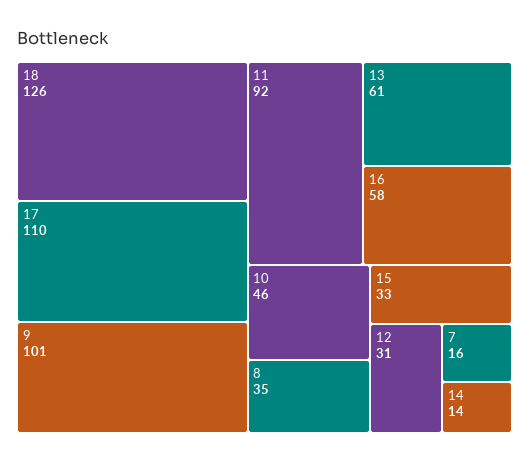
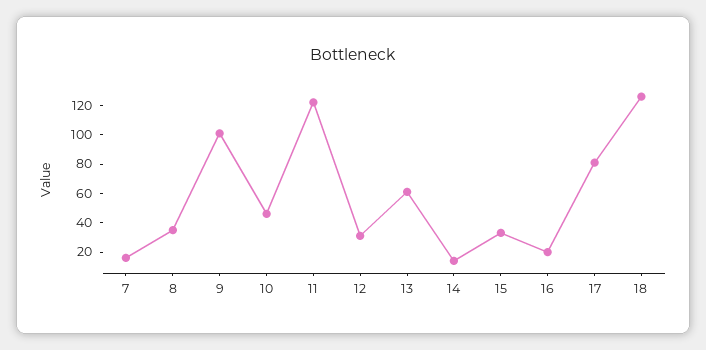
  {
    "18": 126,
-   "17": 110,
+   "17": 80,
    "9": 101,
-   "11": 92,
+   "11": 120,
    "13": 61,
-   "16": 58,
+   "16": 20,
    "10": 46,
    "8": 35,
    "15": 33,
    "12": 31,
    "7": 16,
    "14": 14
  }

